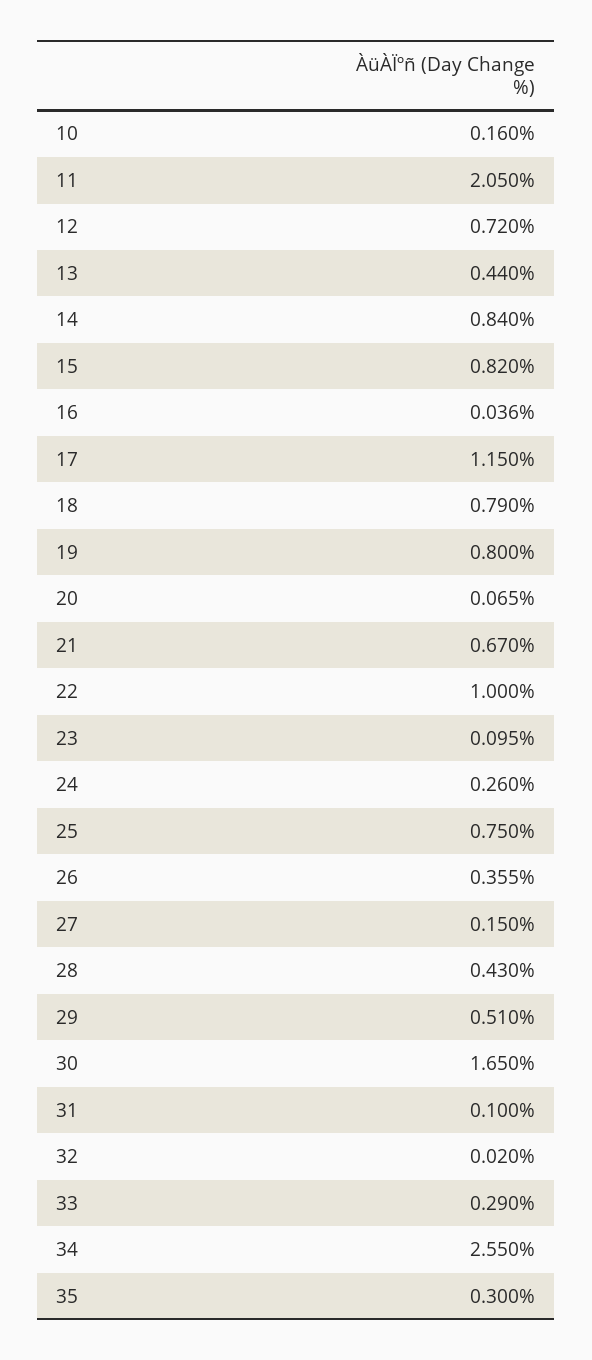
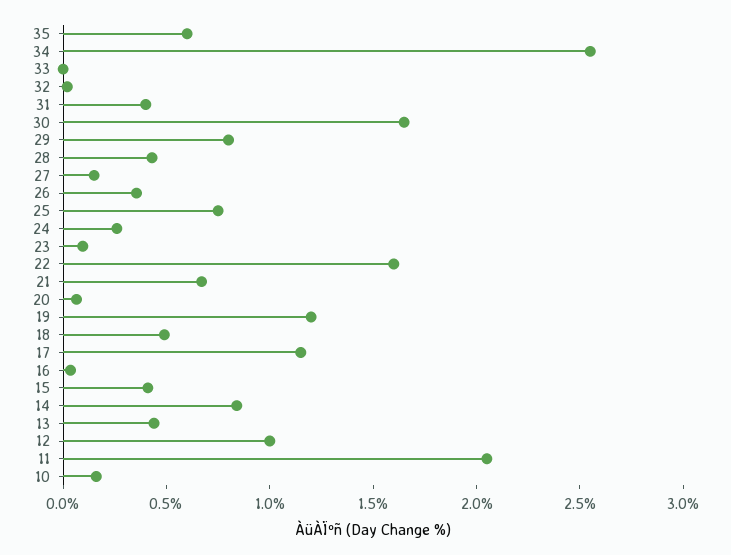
  {
    "10": 0.16,
    "11": 2.05,
-   "12": 0.72,
+   "12": 1,
    "13": 0.44,
    "14": 0.84,
-   "15": 0.82,
+   "15": 0.4,
    "16": 0.036,
    "17": 1.15,
-   "18": 0.79,
+   "18": 0.5,
-   "19": 0.8,
+   "19": 1.2,
    "20": 0.065,
    "21": 0.67,
-   "22": 1,
+   "22": 1.6,
    "23": 0.095,
    "24": 0.26,
    "25": 0.75,
    "26": 0.355,
    "27": 0.15,
    "28": 0.43,
-   "29": 0.51,
+   "29": 0.8,
    "30": 1.65,
-   "31": 0.1,
+   "31": 0.4,
    "32": 0.02,
-   "33": 0.29,
+   "33": 0,
    "34": 2.55,
-   "35": 0.3
+   "35": 0.6
  }

